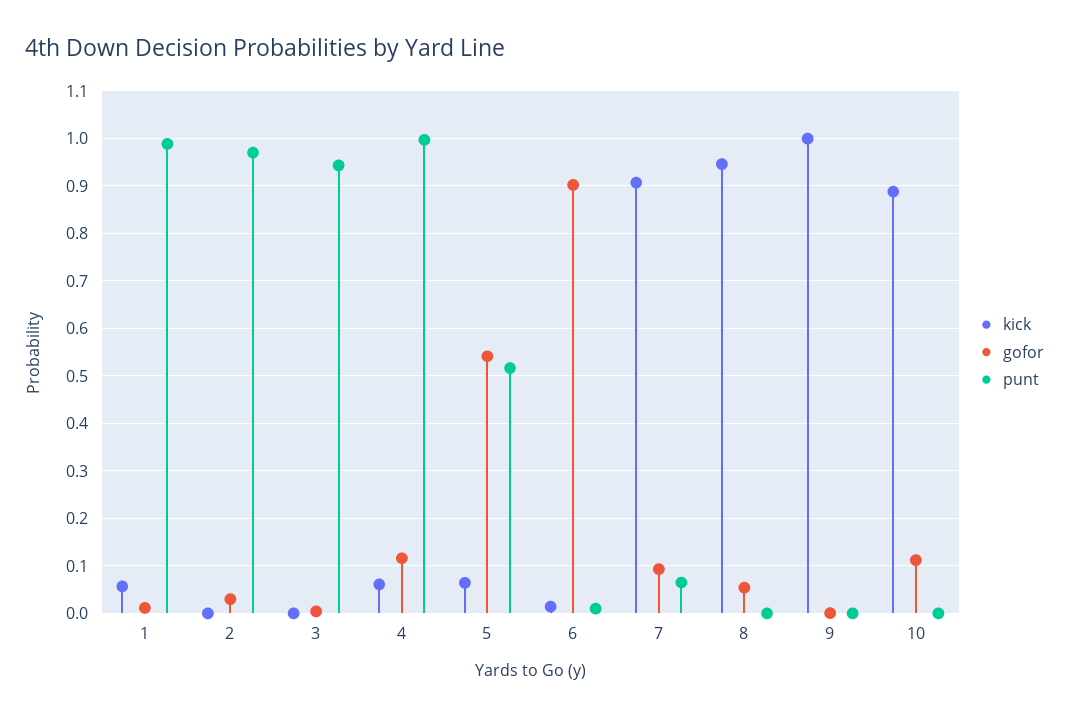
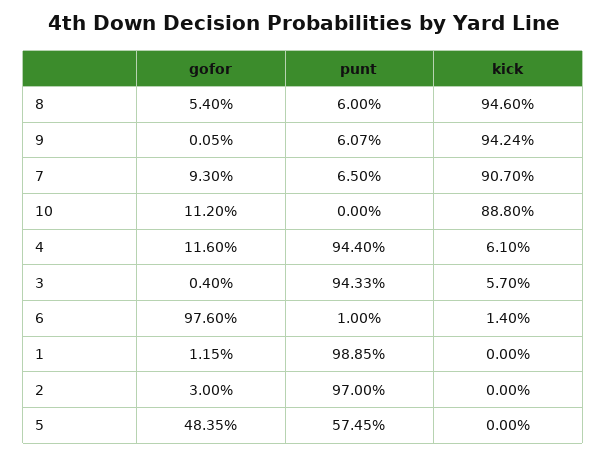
  {
    "kick": {
-     "1": 0.06,
+     "1": 0,
      "2": 0,
-     "3": 0,
+     "3": 0.057,
      "4": 0.061,
-     "5": 0.06,
+     "5": 0,
      "6": 0.014,
      "7": 0.907,
      "8": 0.946,
-     "9": 1,
+     "9": 0.9424,
      "10": 0.888
    },
    "gofor": {
      "1": 0.0115,
      "2": 0.03,
      "3": 0.004,
      "4": 0.116,
-     "5": 0.54,
+     "5": 0.4835,
-     "6": 0.9,
+     "6": 0.976,
      "7": 0.093,
      "8": 0.054,
      "9": 0.0005,
      "10": 0.112
    },
    "punt": {
      "1": 0.9885,
      "2": 0.97,
      "3": 0.9433,
-     "4": 1,
+     "4": 0.944,
-     "5": 0.52,
+     "5": 0.5745,
      "6": 0.01,
      "7": 0.065,
-     "8": 0,
+     "8": 0.06,
-     "9": 0,
+     "9": 0.0607,
      "10": 0
    }
  }

